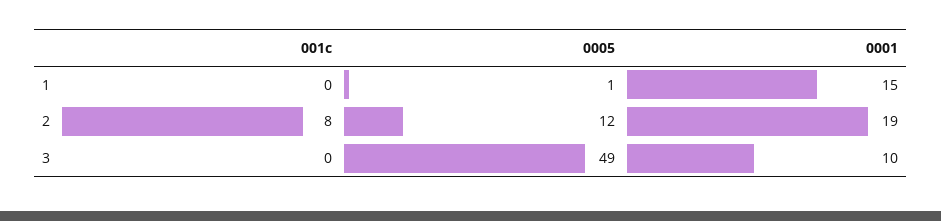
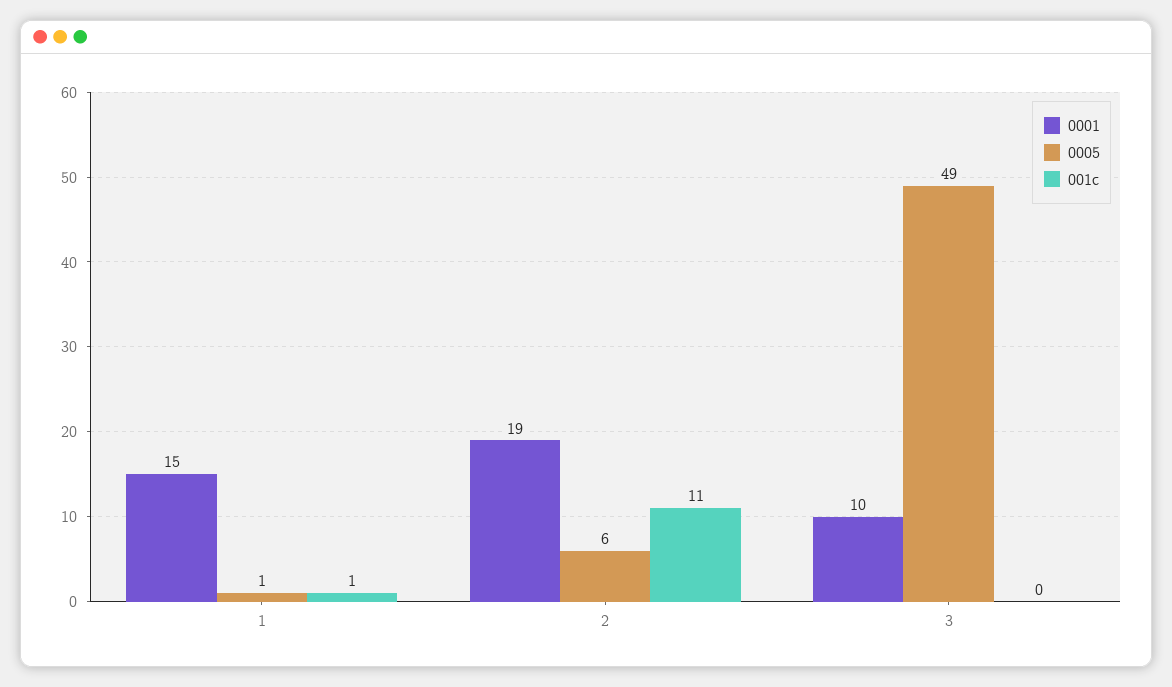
  {
    "001c": {
-     "1": 0,
+     "1": 1,
-     "2": 8,
+     "2": 11,
      "3": 0
    },
    "0005": {
      "1": 1,
-     "2": 12,
+     "2": 6,
      "3": 49
    },
    "0001": {
      "1": 15,
      "2": 19,
      "3": 10
    }
  }

